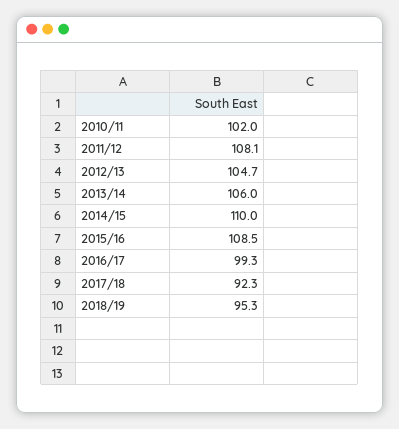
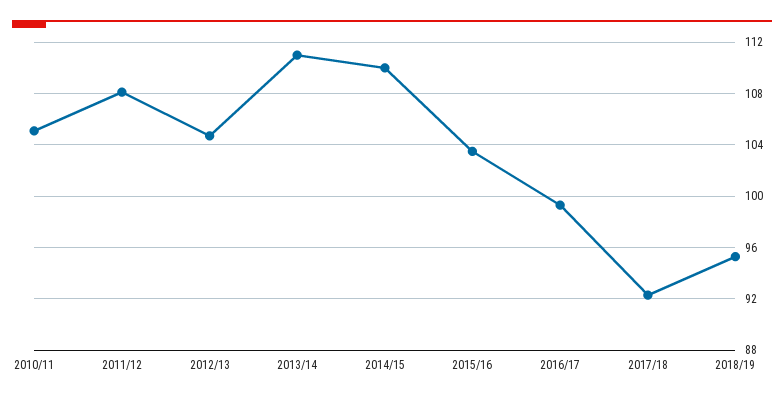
  {
-   "2010/11": 102,
+   "2010/11": 105,
    "2011/12": 108.1,
    "2012/13": 104.7,
-   "2013/14": 106,
+   "2013/14": 111,
    "2014/15": 110,
-   "2015/16": 108.5,
+   "2015/16": 103.5,
    "2016/17": 99.3,
    "2017/18": 92.3,
    "2018/19": 95.3
  }

